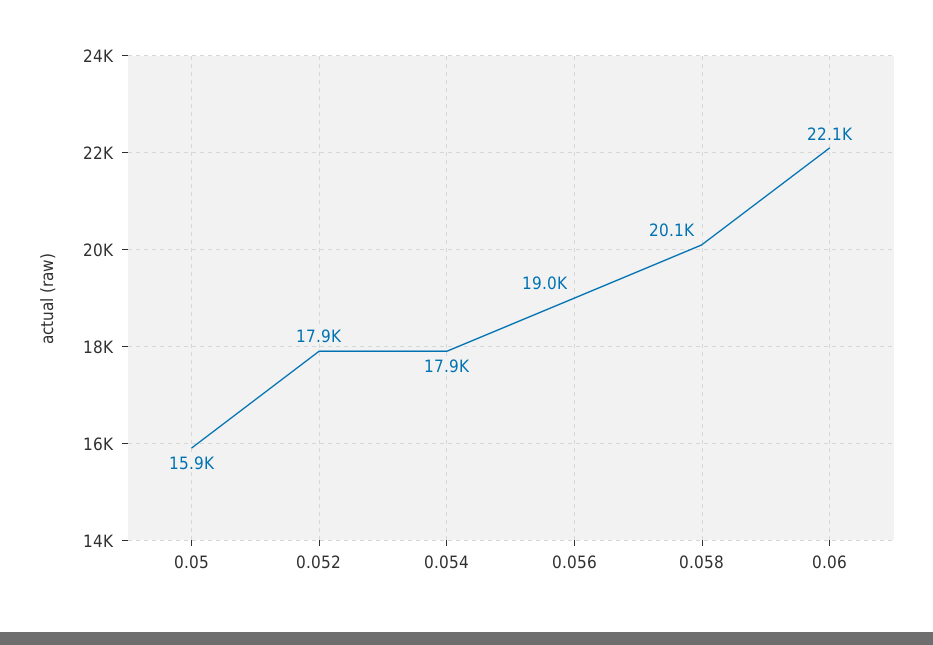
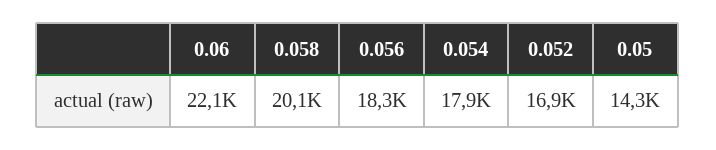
  {
-   "0.05": 15900,
+   "0.05": 14300,
-   "0.052": 17900,
+   "0.052": 16900,
    "0.054": 17900,
-   "0.056": 19000,
+   "0.056": 18300,
    "0.058": 20100,
    "0.06": 22100
  }

